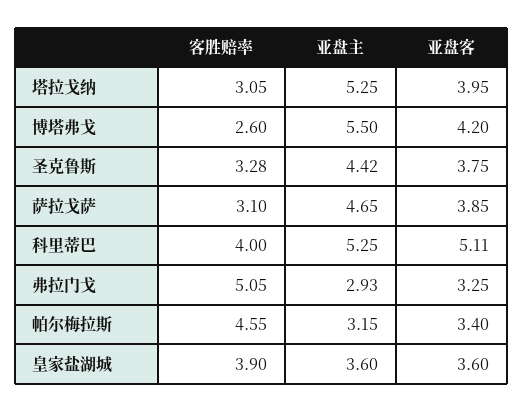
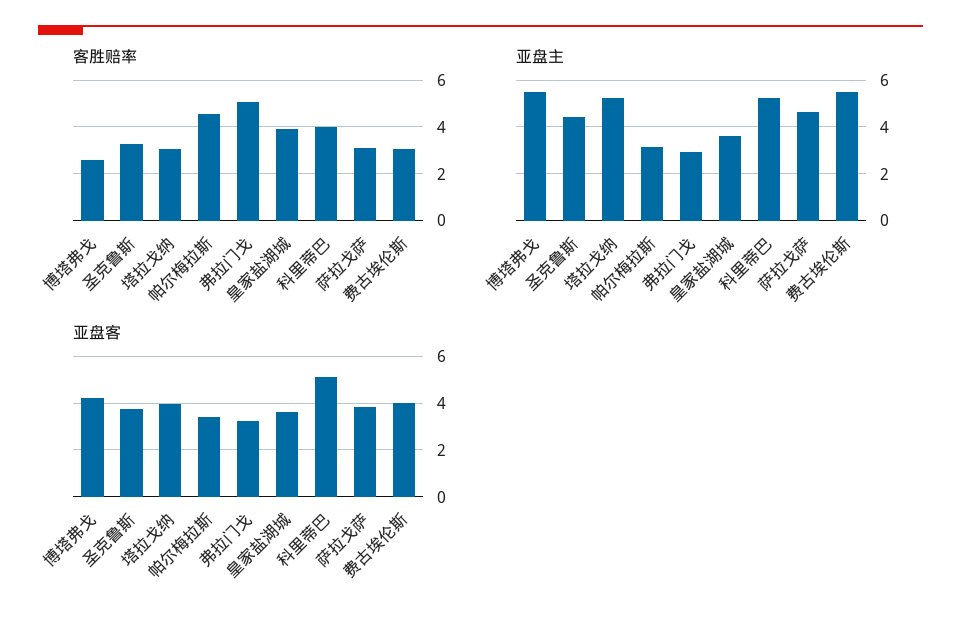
  {
    "客胜赔率": {
      "塔拉戈纳": 3.05,
      "博塔弗戈": 2.6,
      "圣克鲁斯": 3.28,
      "萨拉戈萨": 3.1,
      "科里蒂巴": 4,
      "弗拉门戈": 5.05,
      "帕尔梅拉斯": 4.55,
-     "皇家盐湖城": 3.9
+     "皇家盐湖城": 3.9,
+     "费古埃伦斯": 3
    },
    "亚盘主": {
      "塔拉戈纳": 5.25,
      "博塔弗戈": 5.5,
      "圣克鲁斯": 4.42,
      "萨拉戈萨": 4.65,
      "科里蒂巴": 5.25,
      "弗拉门戈": 2.93,
      "帕尔梅拉斯": 3.15,
-     "皇家盐湖城": 3.6
+     "皇家盐湖城": 3.6,
+     "费古埃伦斯": 5.5
    },
    "亚盘客": {
      "塔拉戈纳": 3.95,
      "博塔弗戈": 4.2,
      "圣克鲁斯": 3.75,
      "萨拉戈萨": 3.85,
      "科里蒂巴": 5.11,
      "弗拉门戈": 3.25,
      "帕尔梅拉斯": 3.4,
-     "皇家盐湖城": 3.6
+     "皇家盐湖城": 3.6,
+     "费古埃伦斯": 4
    }
  }

